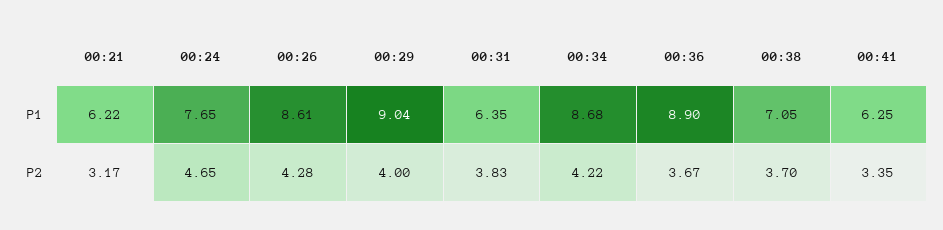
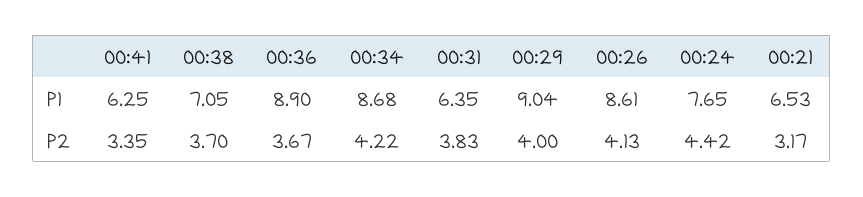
  {
    "00:21": {
-     "P1": 6.22,
+     "P1": 6.53,
      "P2": 3.17
    },
    "00:24": {
      "P1": 7.65,
-     "P2": 4.65
+     "P2": 4.42
    },
    "00:26": {
      "P1": 8.61,
-     "P2": 4.28
+     "P2": 4.13
    },
    "00:29": {
      "P1": 9.04,
      "P2": 4
    },
    "00:31": {
      "P1": 6.35,
      "P2": 3.83
    },
    "00:34": {
      "P1": 8.68,
      "P2": 4.22
    },
    "00:36": {
      "P1": 8.9,
      "P2": 3.67
    },
    "00:38": {
      "P1": 7.05,
      "P2": 3.7
    },
    "00:41": {
      "P1": 6.25,
      "P2": 3.35
    }
  }

